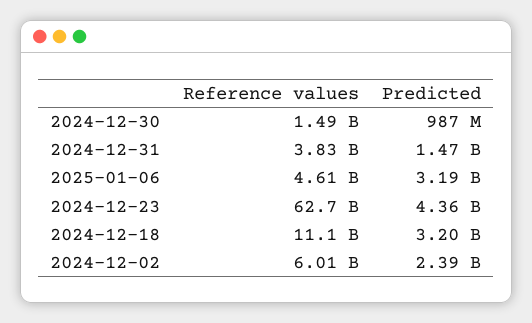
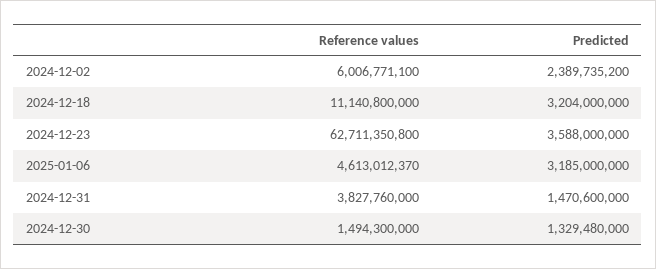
  {
    "Reference values": {
      "2024-12-30": 1494300000,
      "2024-12-31": 3827760000,
      "2025-01-06": 4613012370,
      "2024-12-23": 62711350800,
      "2024-12-18": 11140800000,
      "2024-12-02": 6006771100
    },
    "Predicted": {
-     "2024-12-30": 987000000,
+     "2024-12-30": 1329480000,
      "2024-12-31": 1470600000,
      "2025-01-06": 3185000000,
-     "2024-12-23": 4360000000,
+     "2024-12-23": 3588000000,
      "2024-12-18": 3204000000,
      "2024-12-02": 2389735200
    }
  }

